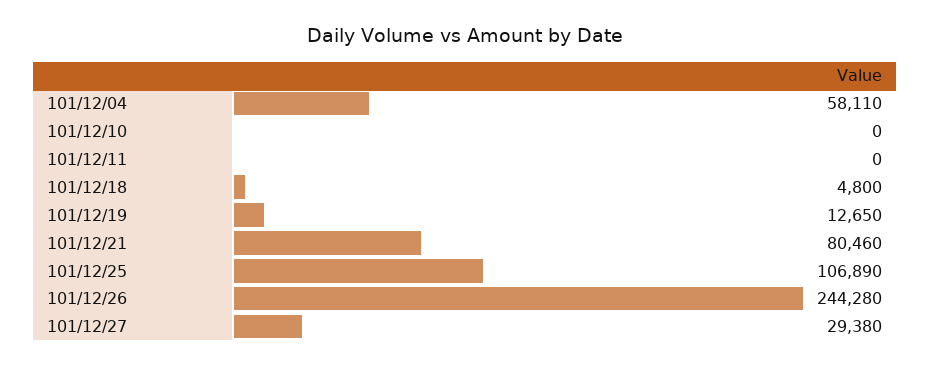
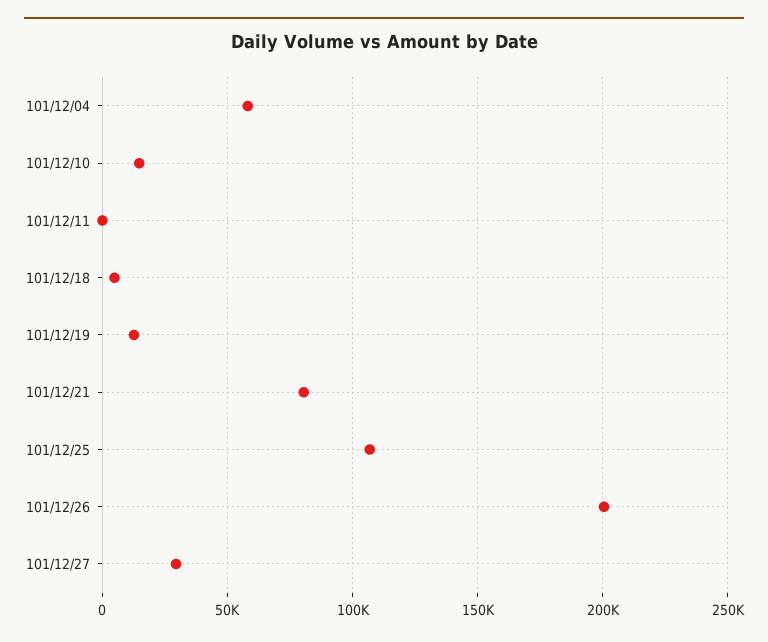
  {
    "101/12/04": 58110,
-   "101/12/10": 0,
+   "101/12/10": 15000,
    "101/12/11": 0,
    "101/12/18": 4800,
    "101/12/19": 12650,
    "101/12/21": 80460,
    "101/12/25": 106890,
-   "101/12/26": 244280,
+   "101/12/26": 200000,
    "101/12/27": 29380
  }

